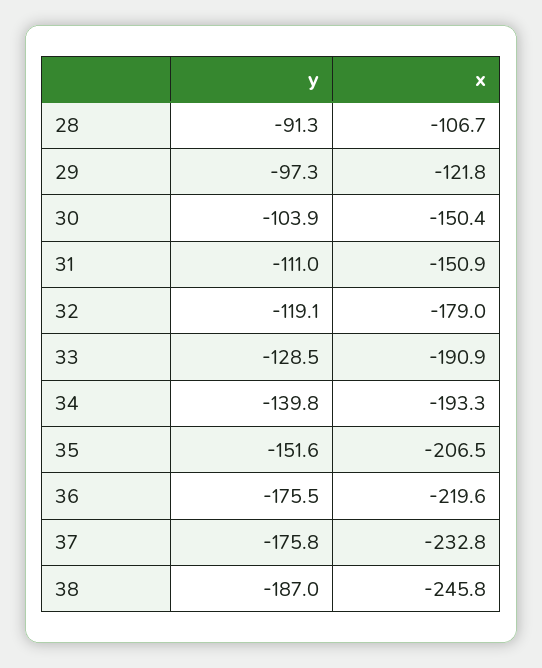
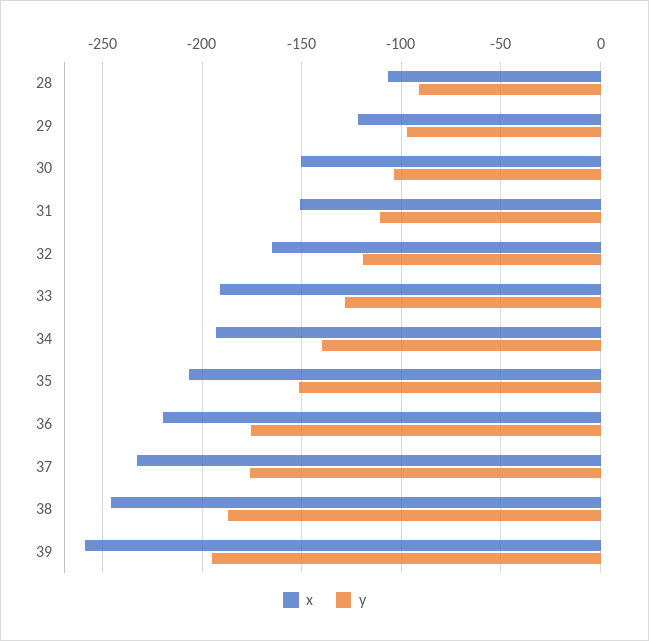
  {
    "y": {
      "28": -91.3,
      "29": -97.3,
      "30": -103.9,
      "31": -111,
      "32": -119.1,
      "33": -128.5,
      "34": -139.8,
      "35": -151.6,
      "36": -175.5,
      "37": -175.8,
-     "38": -187
+     "38": -187,
+     "39": -195
    },
    "x": {
      "28": -106.7,
      "29": -121.8,
      "30": -150.4,
      "31": -150.9,
-     "32": -179,
+     "32": -165,
      "33": -190.9,
      "34": -193.3,
      "35": -206.5,
      "36": -219.6,
      "37": -232.8,
-     "38": -245.8
+     "38": -245.8,
+     "39": -260
    }
  }

